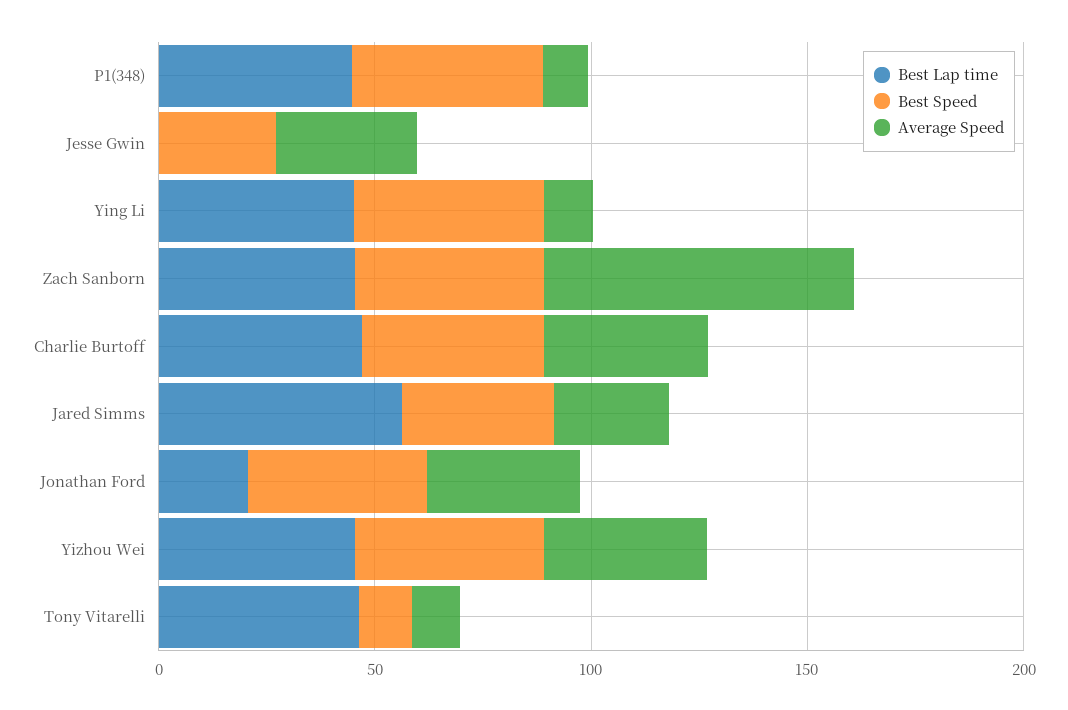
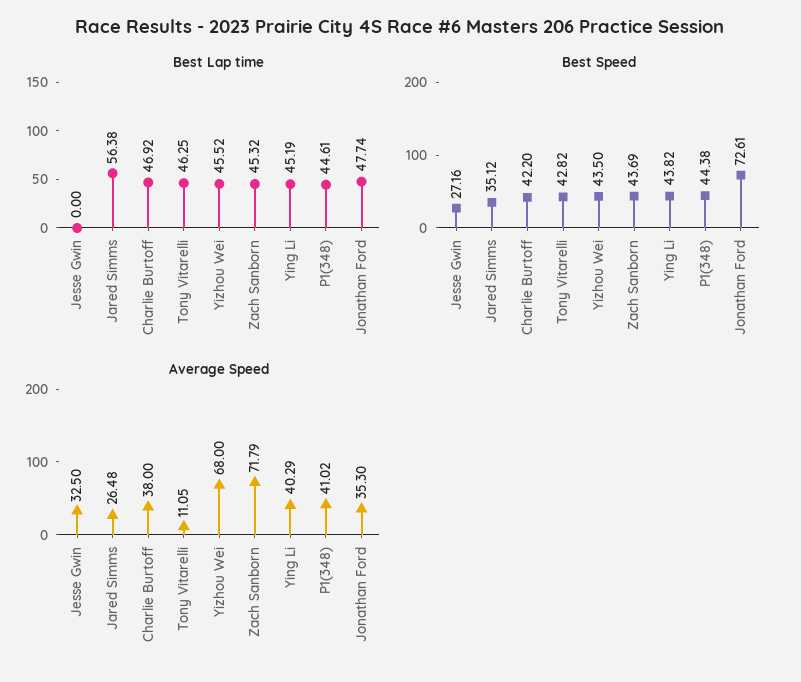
  {
    "Best Lap time": {
      "P1(348)": 44.61,
      "Jesse Gwin": 0,
      "Ying Li": 45.19,
      "Zach Sanborn": 45.32,
      "Charlie Burtoff": 46.92,
      "Jared Simms": 56.38,
-     "Jonathan Ford": 20,
+     "Jonathan Ford": 47.74,
      "Yizhou Wei": 45.52,
      "Tony Vitarelli": 46.25
    },
    "Best Speed": {
      "P1(348)": 44.38,
      "Jesse Gwin": 27.16,
      "Ying Li": 43.82,
      "Zach Sanborn": 43.69,
      "Charlie Burtoff": 42.2,
      "Jared Simms": 35.12,
-     "Jonathan Ford": 40,
+     "Jonathan Ford": 72.61,
      "Yizhou Wei": 43.5,
-     "Tony Vitarelli": 10
+     "Tony Vitarelli": 42.82
    },
    "Average Speed": {
-     "P1(348)": 10,
+     "P1(348)": 41.02,
      "Jesse Gwin": 32.5,
-     "Ying Li": 10,
+     "Ying Li": 40.29,
      "Zach Sanborn": 71.79,
      "Charlie Burtoff": 38,
      "Jared Simms": 26.48,
      "Jonathan Ford": 35.3,
-     "Yizhou Wei": 40,
+     "Yizhou Wei": 68,
      "Tony Vitarelli": 11.05
    }
  }

